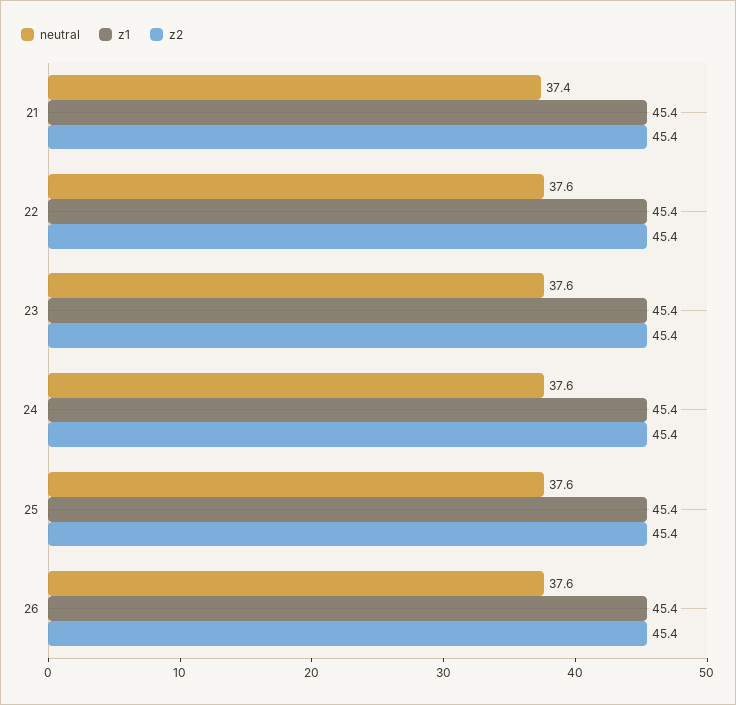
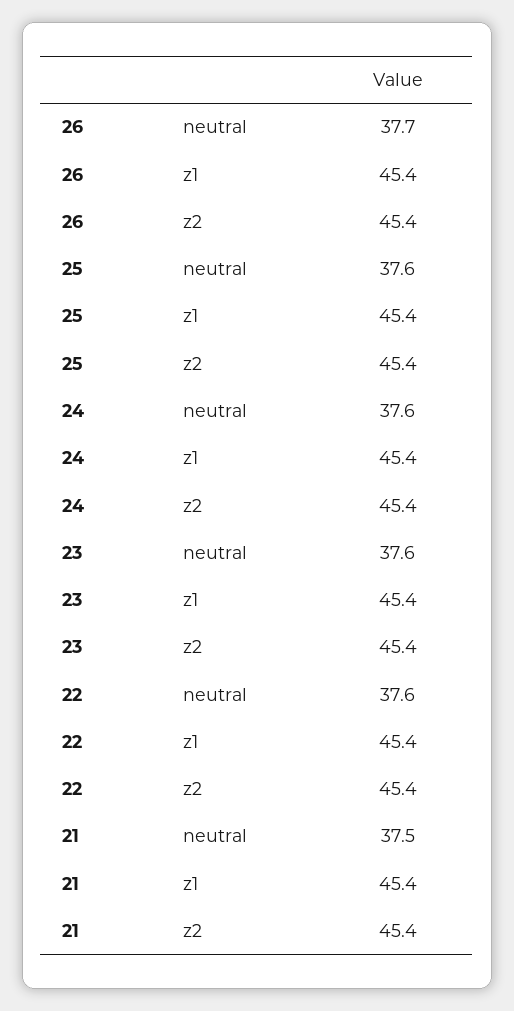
  {
    "neutral": {
-     "21": 37.4,
+     "21": 37.5,
      "22": 37.6,
      "23": 37.6,
      "24": 37.6,
      "25": 37.6,
-     "26": 37.6
+     "26": 37.7
    },
    "z1": {
      "21": 45.4,
      "22": 45.4,
      "23": 45.4,
      "24": 45.4,
      "25": 45.4,
      "26": 45.4
    },
    "z2": {
      "21": 45.4,
      "22": 45.4,
      "23": 45.4,
      "24": 45.4,
      "25": 45.4,
      "26": 45.4
    }
  }

